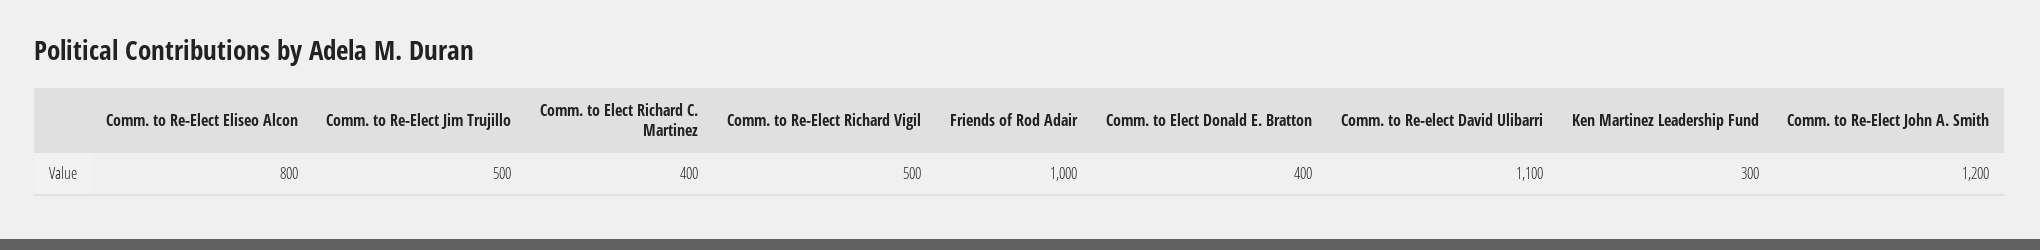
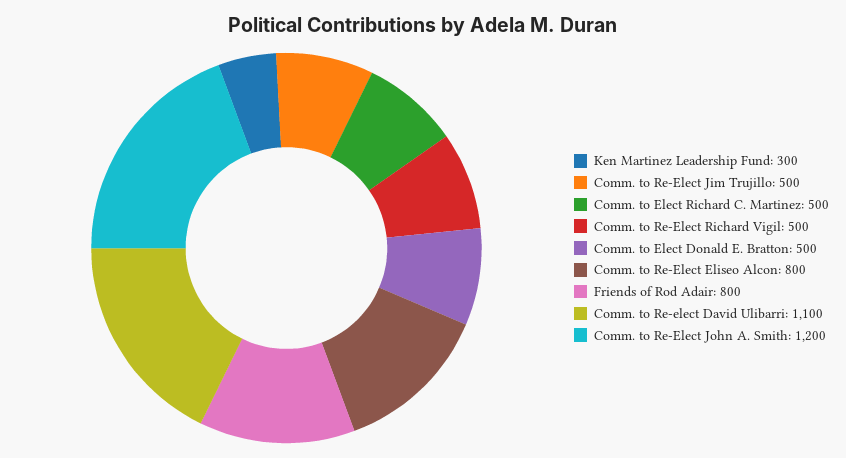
  {
    "Comm. to Re-Elect Eliseo Alcon": 800,
    "Comm. to Re-Elect Jim Trujillo": 500,
-   "Comm. to Elect Richard C. Martinez": 400,
+   "Comm. to Elect Richard C. Martinez": 500,
    "Comm. to Re-Elect Richard Vigil": 500,
-   "Friends of Rod Adair": 1000,
+   "Friends of Rod Adair": 800,
-   "Comm. to Elect Donald E. Bratton": 400,
+   "Comm. to Elect Donald E. Bratton": 500,
    "Comm. to Re-elect David Ulibarri": 1100,
    "Ken Martinez Leadership Fund": 300,
    "Comm. to Re-Elect John A. Smith": 1200
  }

